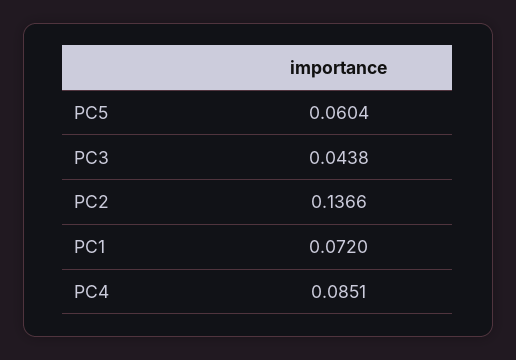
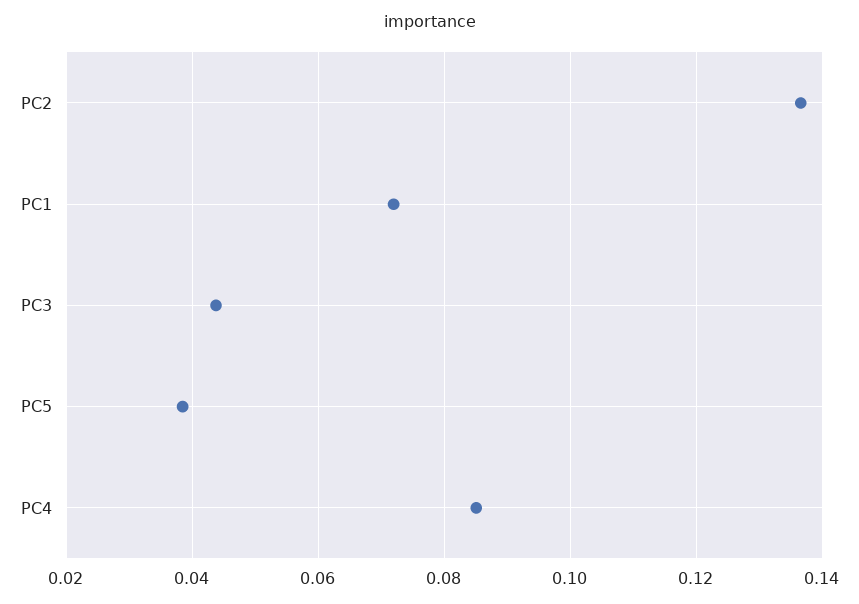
  {
-   "PC5": 0.0604,
+   "PC5": 0.038,
    "PC3": 0.0438,
    "PC2": 0.1366,
    "PC1": 0.072,
    "PC4": 0.0851
  }

